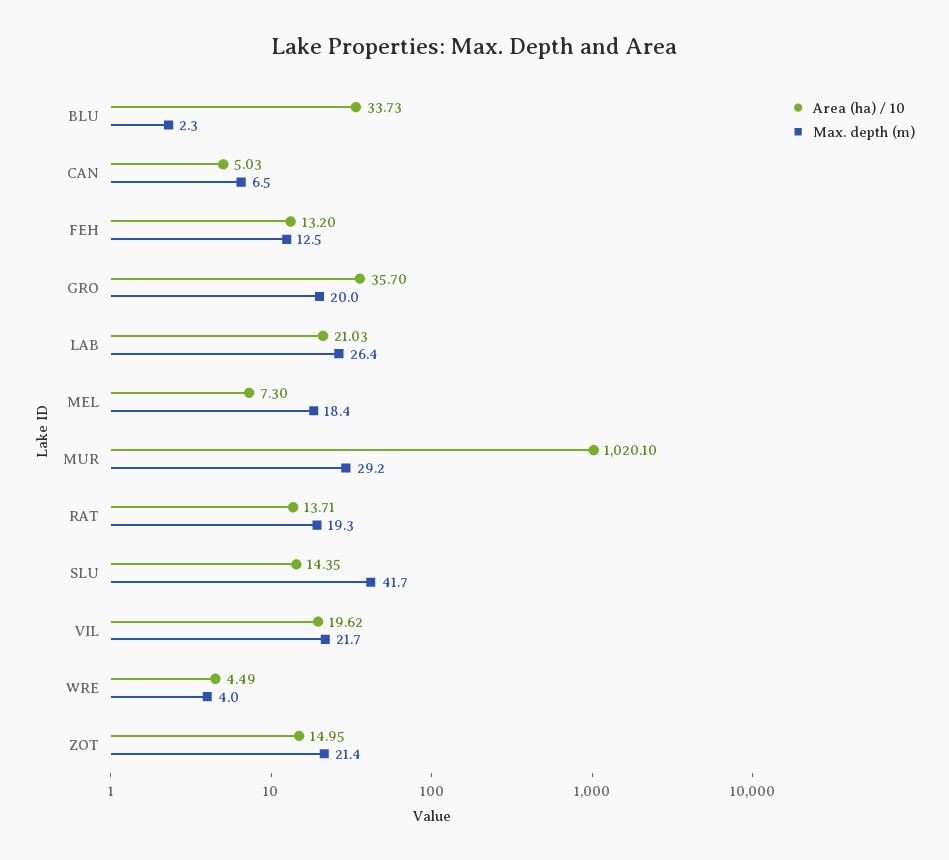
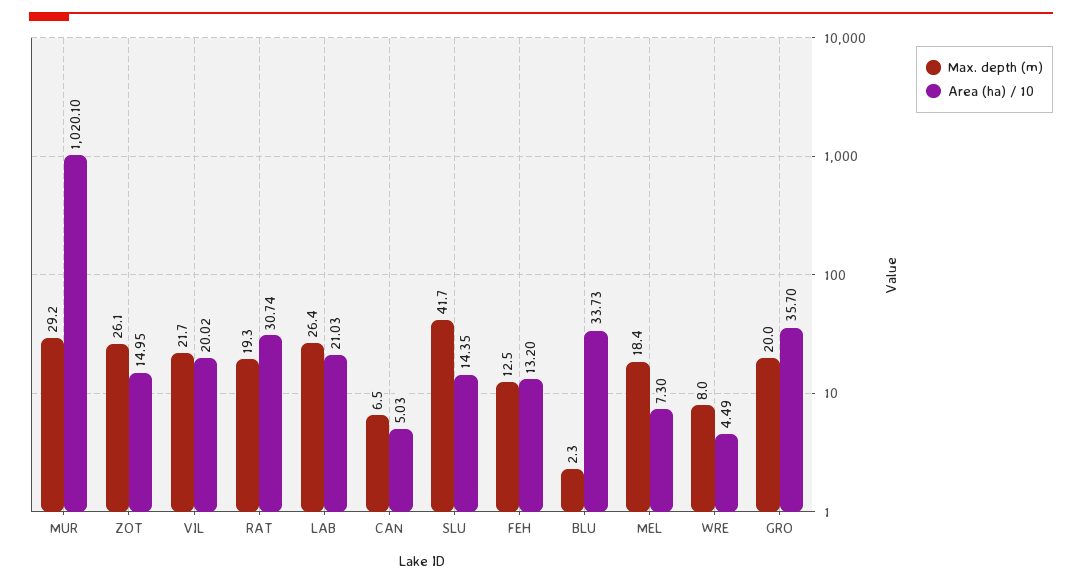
  {
    "Area (ha) / 10": {
      "BLU": 33.73,
      "CAN": 5.03,
      "FEH": 13.2,
      "GRO": 35.7,
      "LAB": 21.03,
      "MEL": 7.3,
      "MUR": 1020.1,
-     "RAT": 13.71,
+     "RAT": 30.74,
      "SLU": 14.35,
-     "VIL": 19.62,
+     "VIL": 20.02,
      "WRE": 4.49,
      "ZOT": 14.95
    },
    "Max. depth (m)": {
      "BLU": 2.3,
      "CAN": 6.5,
      "FEH": 12.5,
      "GRO": 20,
      "LAB": 26.4,
      "MEL": 18.4,
      "MUR": 29.2,
      "RAT": 19.3,
      "SLU": 41.7,
      "VIL": 21.7,
-     "WRE": 4,
+     "WRE": 8,
-     "ZOT": 21.4
+     "ZOT": 26.1
    }
  }

